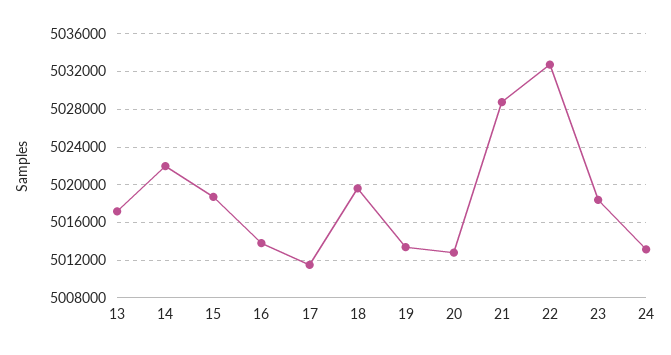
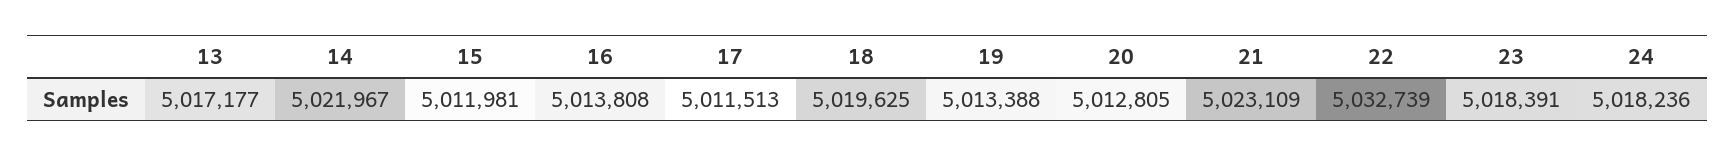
  {
    "13": 5017177,
    "14": 5021967,
-   "15": 5019000,
+   "15": 5011981,
    "16": 5013808,
    "17": 5011513,
    "18": 5019625,
    "19": 5013388,
    "20": 5012805,
-   "21": 5029000,
+   "21": 5023109,
    "22": 5032739,
    "23": 5018391,
-   "24": 5013000
+   "24": 5018236
  }

